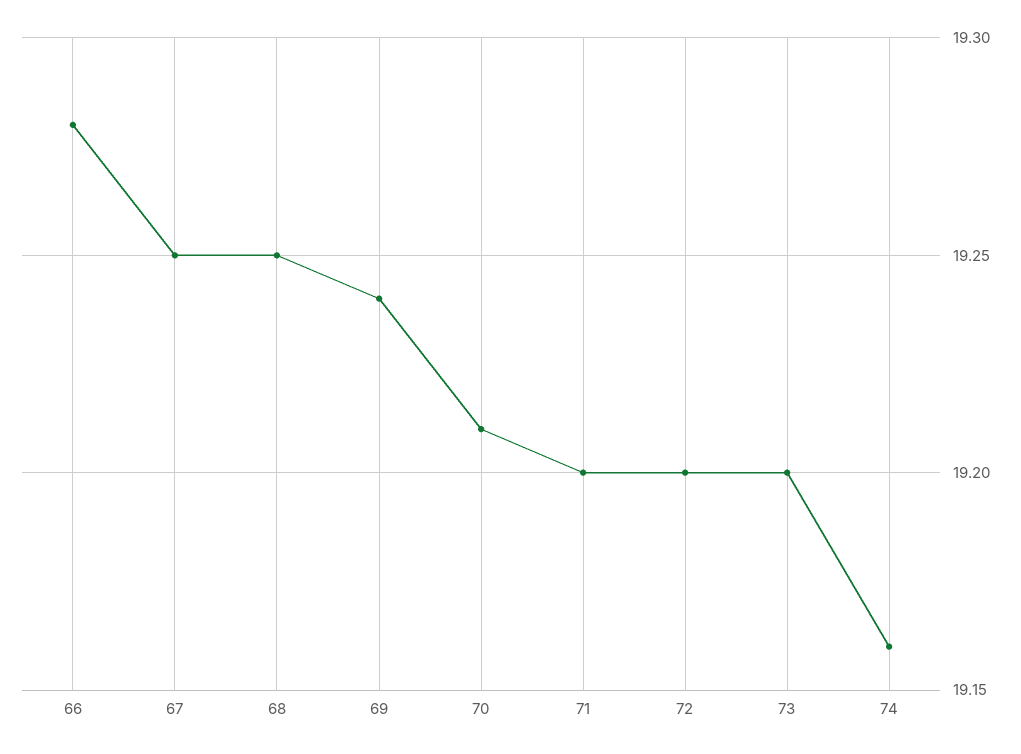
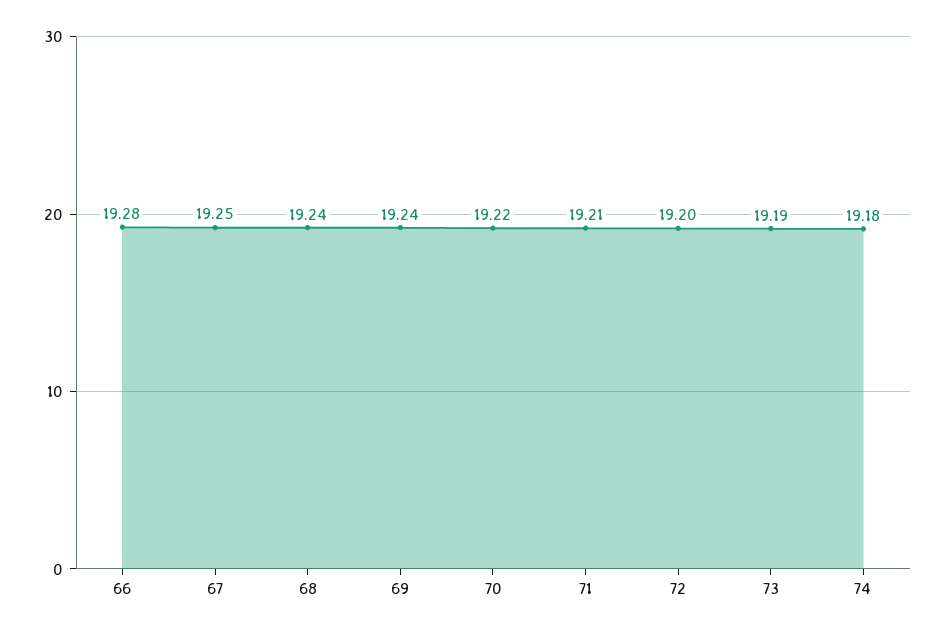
  {
    "66": 19.28,
    "67": 19.25,
-   "68": 19.25,
+   "68": 19.24,
    "69": 19.24,
-   "70": 19.21,
+   "70": 19.22,
-   "71": 19.2,
+   "71": 19.21,
    "72": 19.2,
-   "73": 19.2,
+   "73": 19.19,
-   "74": 19.16
+   "74": 19.18
  }

